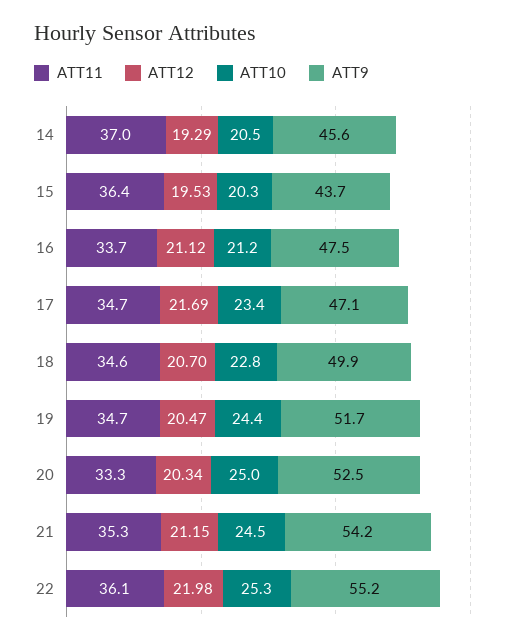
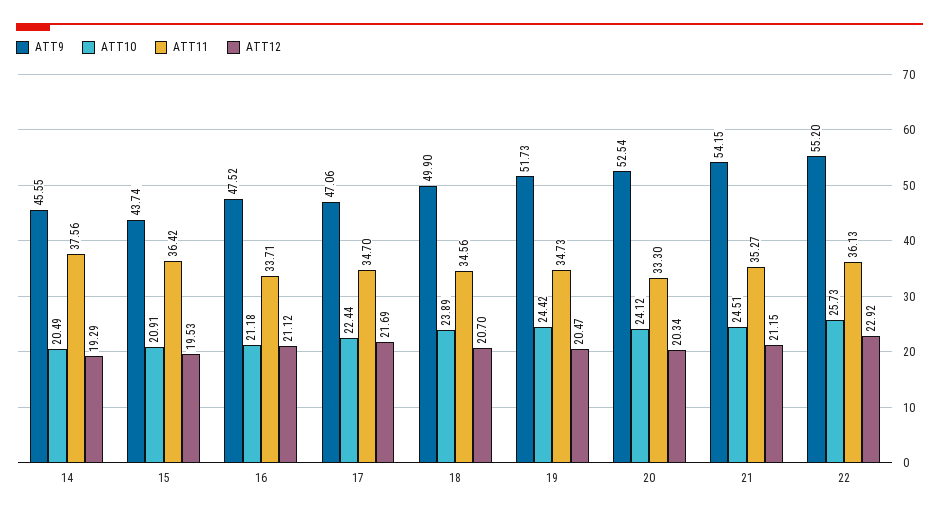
  {
    "ATT11": {
-     "14": 37,
+     "14": 37.56,
      "15": 36.42,
      "16": 33.71,
      "17": 34.7,
      "18": 34.56,
      "19": 34.73,
      "20": 33.3,
      "21": 35.27,
      "22": 36.13
    },
    "ATT12": {
      "14": 19.29,
      "15": 19.53,
      "16": 21.12,
      "17": 21.69,
      "18": 20.7,
      "19": 20.47,
      "20": 20.34,
      "21": 21.15,
-     "22": 21.98
+     "22": 22.92
    },
    "ATT10": {
      "14": 20.49,
-     "15": 20.3,
+     "15": 20.91,
      "16": 21.18,
-     "17": 23.4,
+     "17": 22.44,
-     "18": 22.8,
+     "18": 23.89,
      "19": 24.42,
-     "20": 25,
+     "20": 24.12,
      "21": 24.51,
-     "22": 25.3
+     "22": 25.73
    },
    "ATT9": {
      "14": 45.55,
      "15": 43.74,
      "16": 47.52,
      "17": 47.06,
      "18": 49.9,
      "19": 51.73,
      "20": 52.54,
      "21": 54.15,
      "22": 55.2
    }
  }

